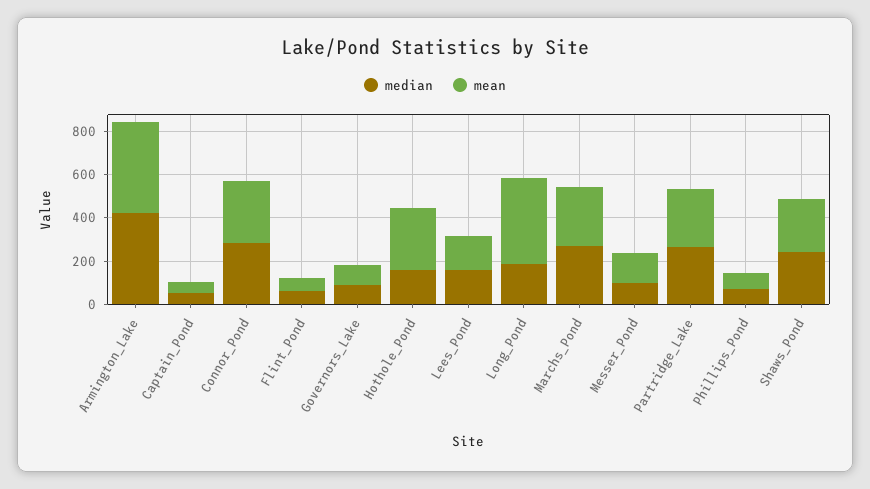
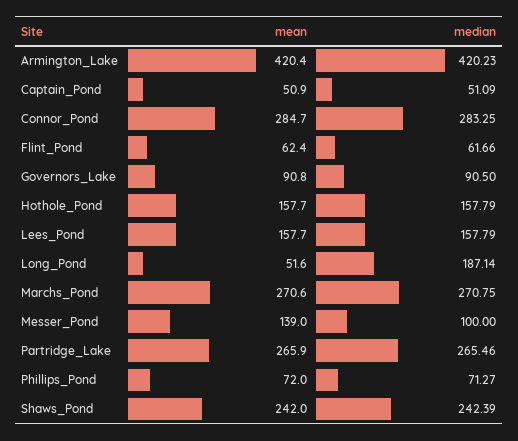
  {
    "median": {
      "Armington_Lake": 420.23,
      "Captain_Pond": 51.09,
      "Connor_Pond": 283.25,
      "Flint_Pond": 61.66,
      "Governors_Lake": 90.5,
      "Hothole_Pond": 157.79,
      "Lees_Pond": 157.79,
      "Long_Pond": 187.14,
      "Marchs_Pond": 270.75,
      "Messer_Pond": 100,
      "Partridge_Lake": 265.46,
      "Phillips_Pond": 71.27,
      "Shaws_Pond": 242.39
    },
    "mean": {
      "Armington_Lake": 420.4,
      "Captain_Pond": 50.9,
      "Connor_Pond": 284.7,
      "Flint_Pond": 62.4,
      "Governors_Lake": 90.8,
-     "Hothole_Pond": 300,
+     "Hothole_Pond": 157.7,
      "Lees_Pond": 157.7,
-     "Long_Pond": 400,
+     "Long_Pond": 51.6,
      "Marchs_Pond": 270.6,
      "Messer_Pond": 139,
      "Partridge_Lake": 265.9,
      "Phillips_Pond": 72,
      "Shaws_Pond": 242
    }
  }

